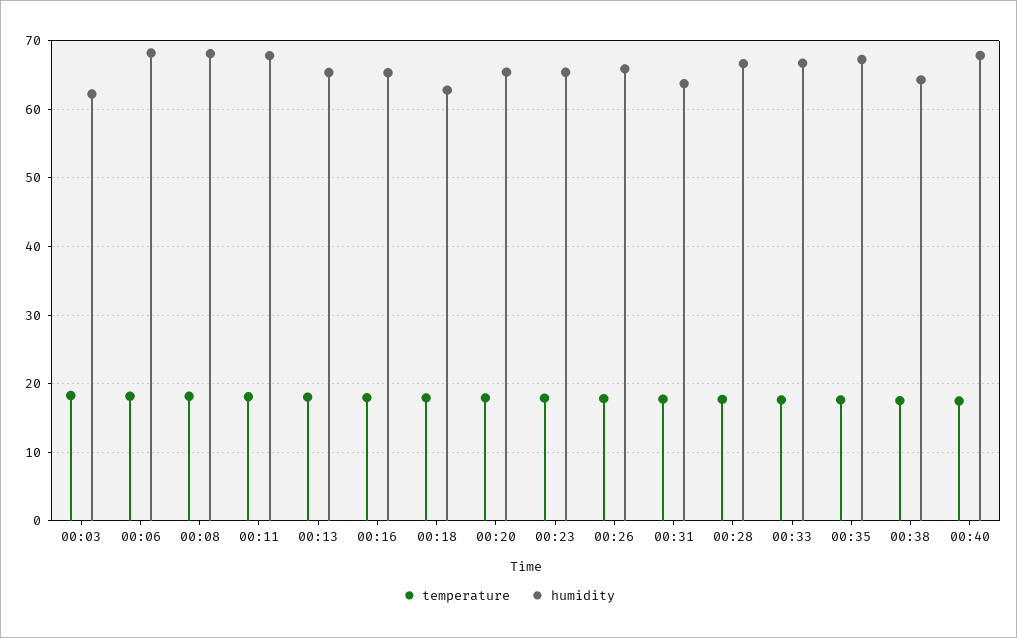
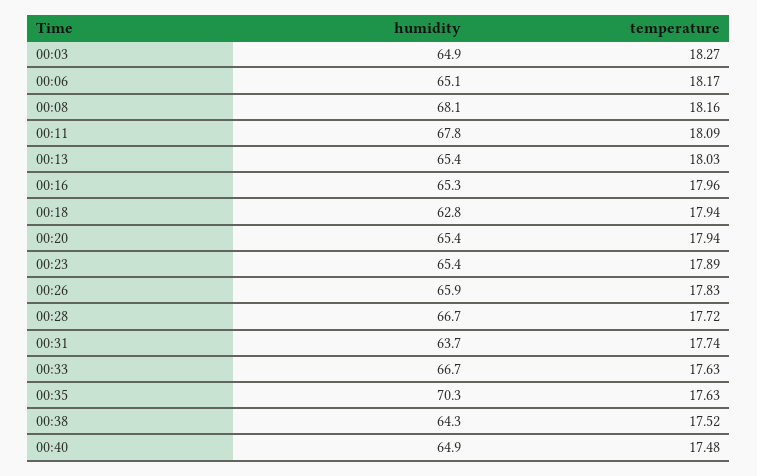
  {
    "temperature": {
      "00:03": 18.27,
      "00:06": 18.17,
      "00:08": 18.16,
      "00:11": 18.09,
      "00:13": 18.03,
      "00:16": 17.96,
      "00:18": 17.94,
      "00:20": 17.94,
      "00:23": 17.89,
      "00:26": 17.83,
      "00:31": 17.74,
      "00:28": 17.72,
      "00:33": 17.63,
      "00:35": 17.63,
      "00:38": 17.52,
      "00:40": 17.48
    },
    "humidity": {
-     "00:03": 62,
+     "00:03": 64.9,
-     "00:06": 68,
+     "00:06": 65.1,
      "00:08": 68.1,
      "00:11": 67.8,
      "00:13": 65.4,
      "00:16": 65.3,
      "00:18": 62.8,
      "00:20": 65.4,
      "00:23": 65.4,
      "00:26": 65.9,
      "00:31": 63.7,
      "00:28": 66.7,
      "00:33": 66.7,
-     "00:35": 67,
+     "00:35": 70.3,
      "00:38": 64.3,
-     "00:40": 68
+     "00:40": 64.9
    }
  }

